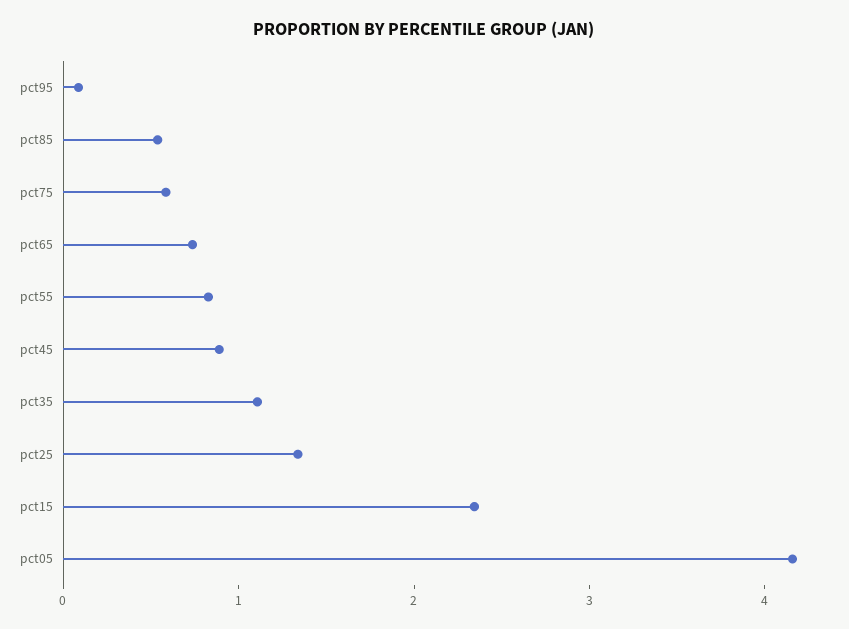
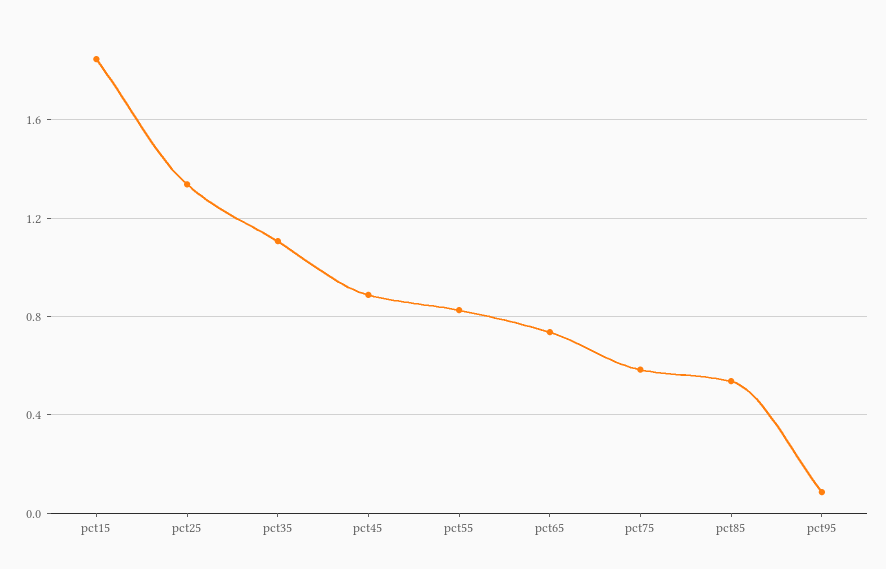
  {
    "pct95": 0.1,
    "pct85": 0.55,
    "pct75": 0.6,
    "pct65": 0.75,
    "pct55": 0.85,
    "pct45": 0.9,
    "pct35": 1.1,
    "pct25": 1.35,
-   "pct15": 2.4,
+   "pct15": 1.85
-   "pct05": 4.2
  }

